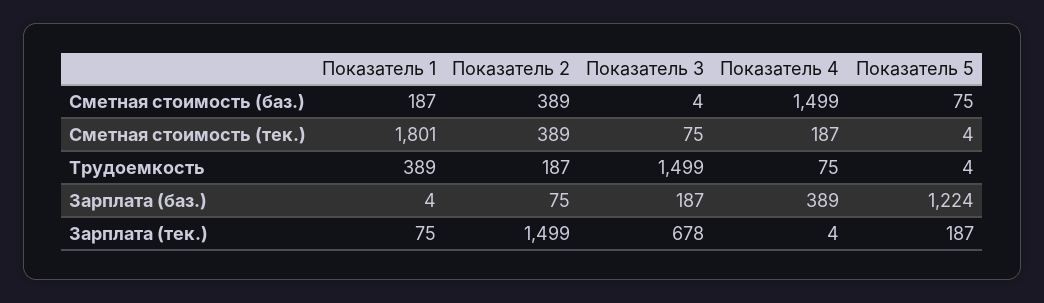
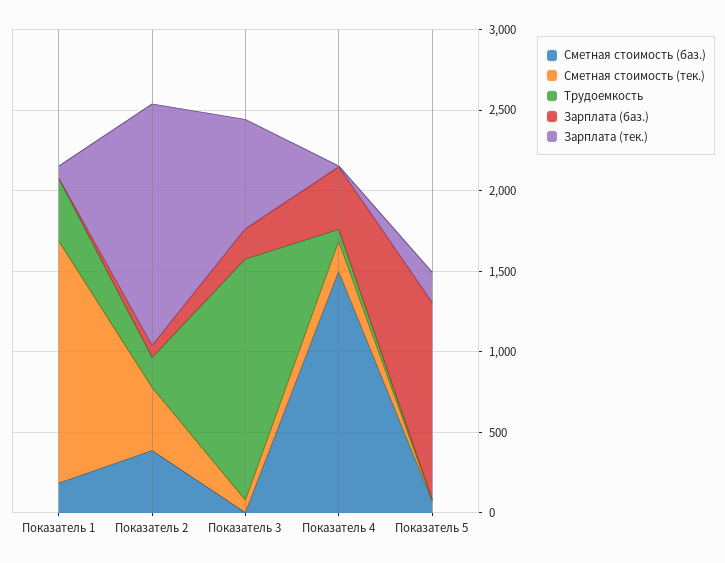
  {
    "Сметная стоимость (баз.)": {
      "Показатель 1": 187,
      "Показатель 2": 389,
      "Показатель 3": 4,
      "Показатель 4": 1499,
      "Показатель 5": 75
    },
    "Сметная стоимость (тек.)": {
-     "Показатель 1": 1801,
+     "Показатель 1": 1500,
      "Показатель 2": 389,
      "Показатель 3": 75,
      "Показатель 4": 187,
      "Показатель 5": 4
    },
    "Трудоемкость": {
      "Показатель 1": 389,
      "Показатель 2": 187,
      "Показатель 3": 1499,
      "Показатель 4": 75,
      "Показатель 5": 4
    },
    "Зарплата (баз.)": {
      "Показатель 1": 4,
      "Показатель 2": 75,
      "Показатель 3": 187,
      "Показатель 4": 389,
      "Показатель 5": 1224
    },
    "Зарплата (тек.)": {
      "Показатель 1": 75,
      "Показатель 2": 1499,
      "Показатель 3": 678,
      "Показатель 4": 4,
      "Показатель 5": 187
    }
  }

